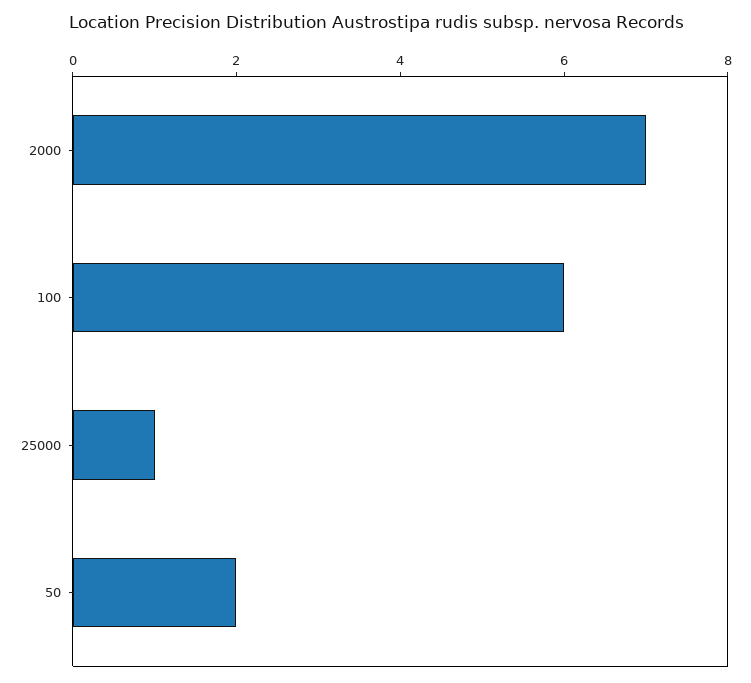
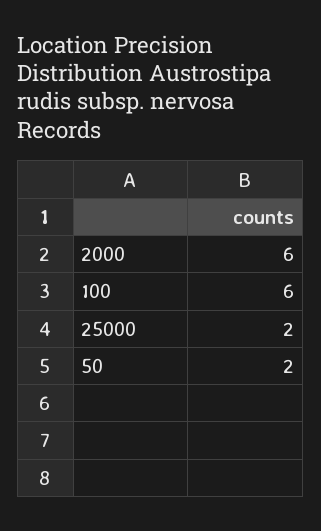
  {
-   "2000": 7,
+   "2000": 6,
    "100": 6,
-   "25000": 1,
+   "25000": 2,
    "50": 2
  }

